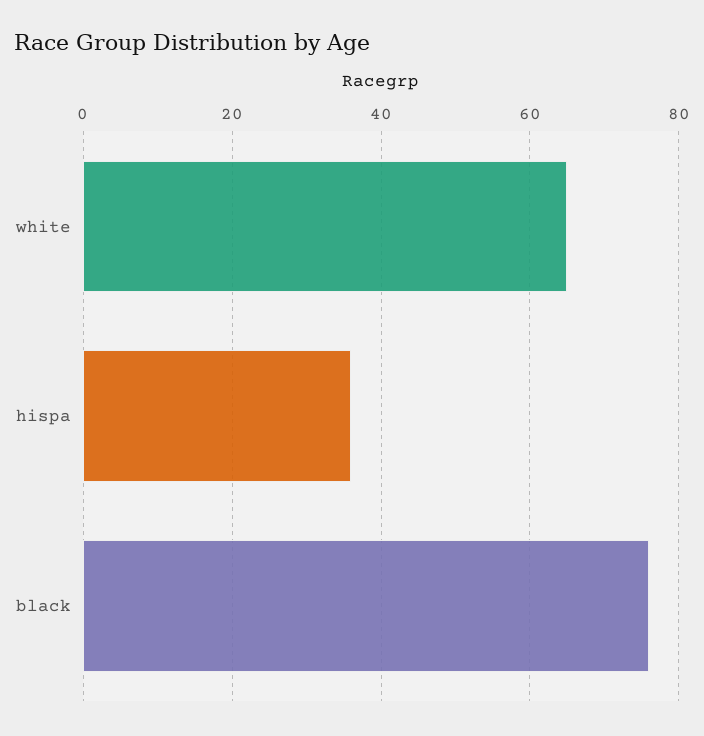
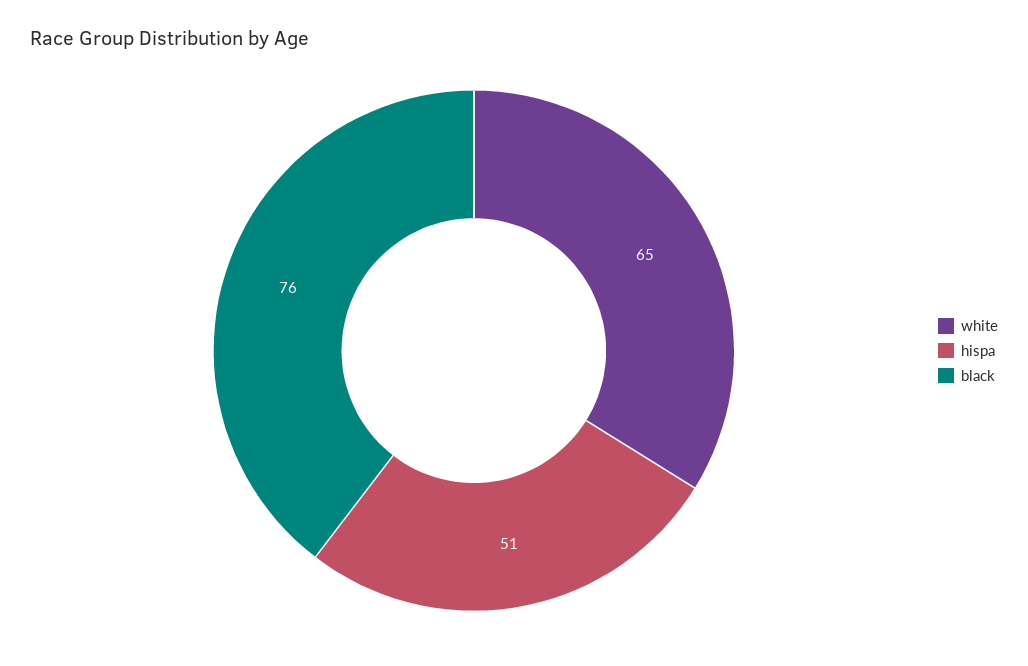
  {
    "white": 65,
-   "hispa": 35,
+   "hispa": 51,
    "black": 76
  }

